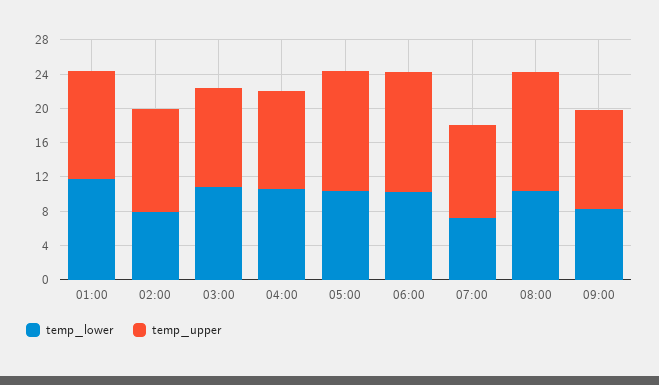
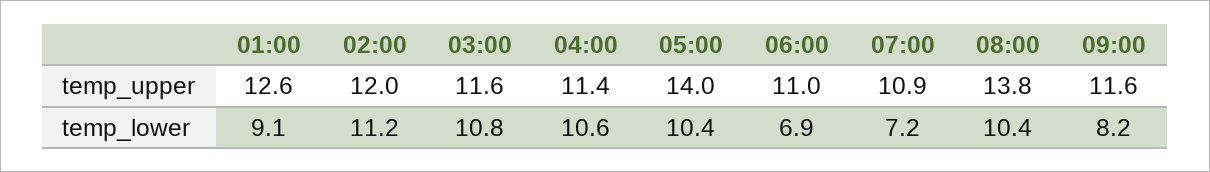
  {
    "temp_lower": {
-     "01:00": 12,
+     "01:00": 9.1,
-     "02:00": 8,
+     "02:00": 11.2,
      "03:00": 10.8,
      "04:00": 10.6,
      "05:00": 10.4,
-     "06:00": 10,
+     "06:00": 6.9,
      "07:00": 7.2,
      "08:00": 10.4,
      "09:00": 8.2
    },
    "temp_upper": {
      "01:00": 12.6,
      "02:00": 12,
      "03:00": 11.6,
      "04:00": 11.4,
      "05:00": 14,
-     "06:00": 14,
+     "06:00": 11,
      "07:00": 10.9,
      "08:00": 13.8,
      "09:00": 11.6
    }
  }

